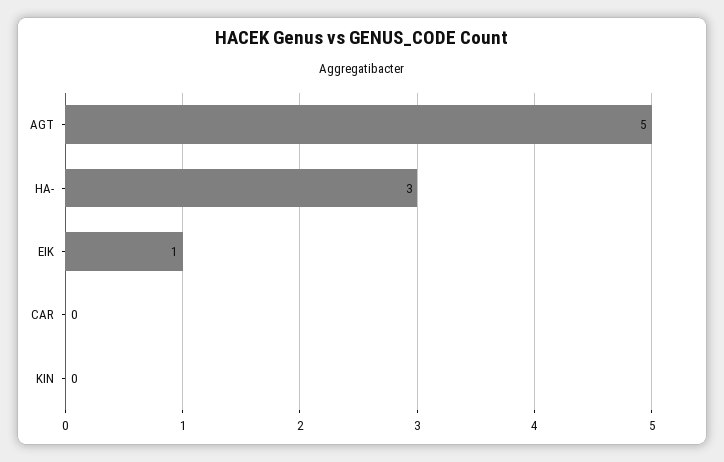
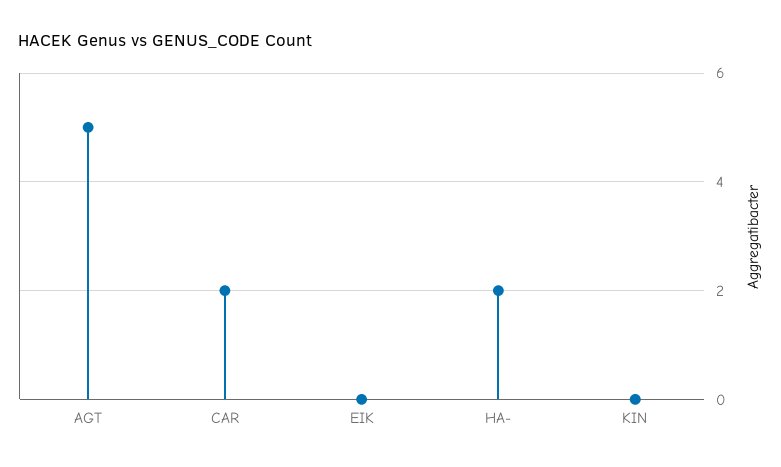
  {
    "AGT": 5,
-   "HA-": 3,
+   "HA-": 2,
-   "EIK": 1,
+   "EIK": 0,
-   "CAR": 0,
+   "CAR": 2,
    "KIN": 0
  }

